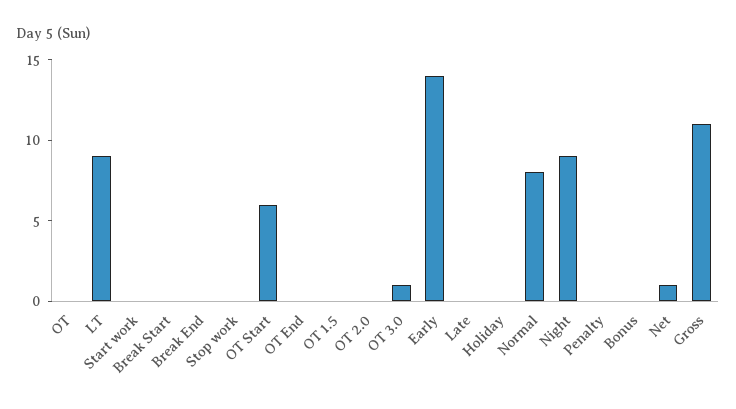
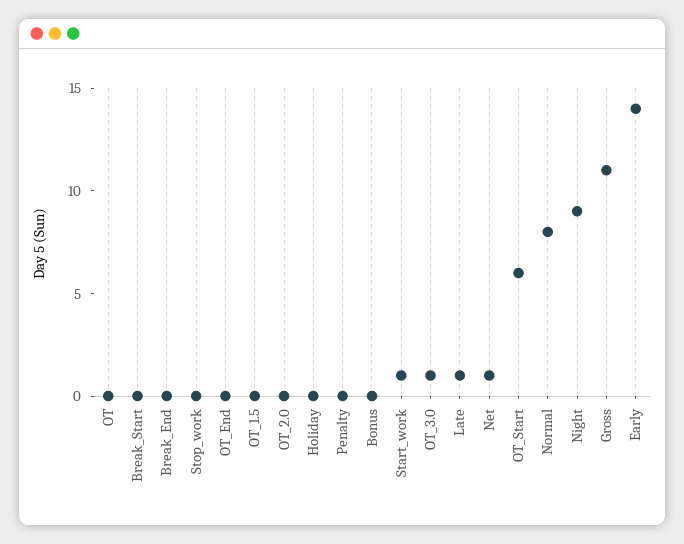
  {
    "OT": 0,
-   "LT": 9,
-   "Start work": 0,
+   "Start work": 1,
    "Break Start": 0,
    "Break End": 0,
    "Stop work": 0,
    "OT Start": 6,
    "OT End": 0,
    "OT 1.5": 0,
    "OT 2.0": 0,
    "OT 3.0": 1,
    "Early": 14,
-   "Late": 0,
+   "Late": 1,
    "Holiday": 0,
    "Normal": 8,
    "Night": 9,
    "Penalty": 0,
    "Bonus": 0,
    "Net": 1,
    "Gross": 11
  }

